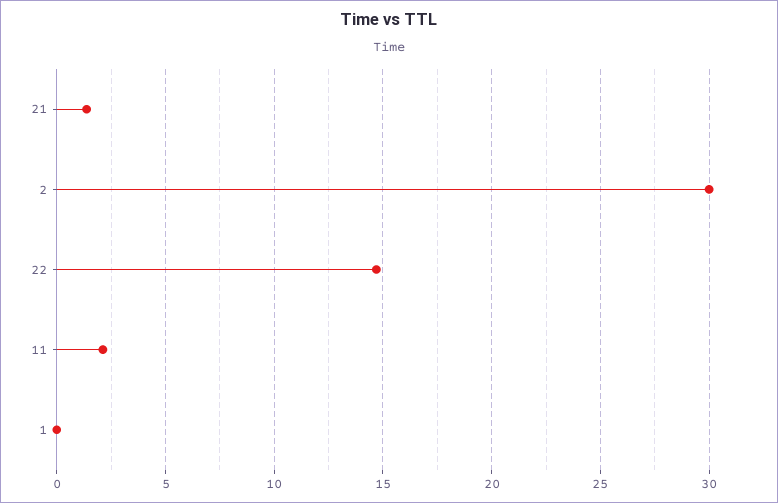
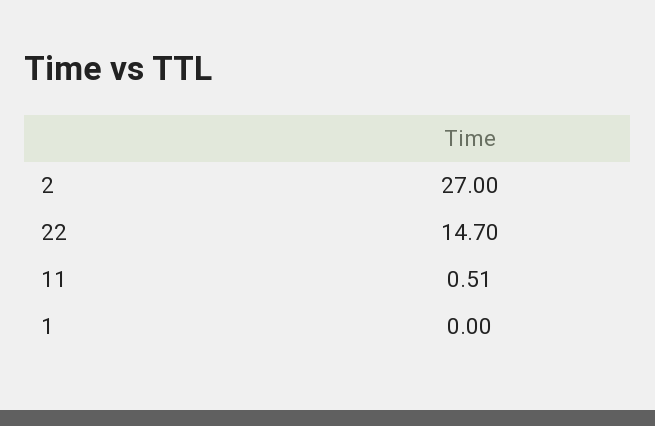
  {
-   "21": 1.5,
-   "2": 30,
+   "2": 27,
    "22": 14.7,
-   "11": 2,
+   "11": 0.51,
    "1": 0
  }

